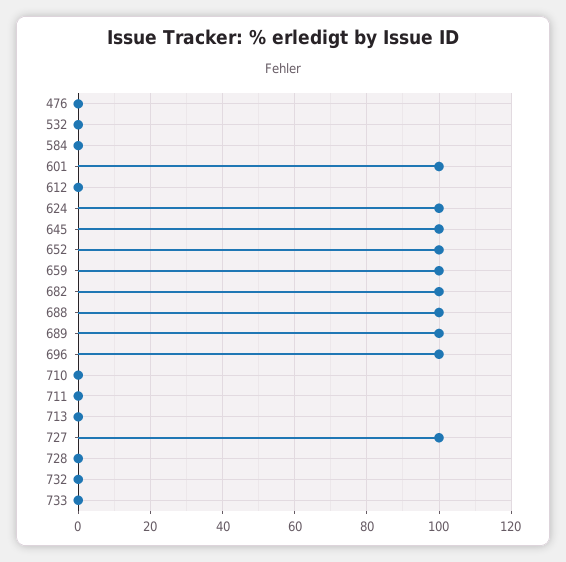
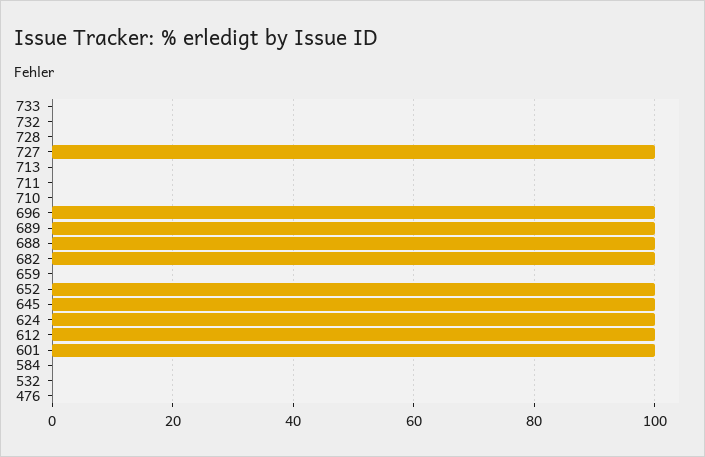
  {
    "476": 0,
    "532": 0,
    "584": 0,
    "601": 100,
-   "612": 0,
+   "612": 100,
    "624": 100,
    "645": 100,
    "652": 100,
-   "659": 100,
+   "659": 0,
    "682": 100,
    "688": 100,
    "689": 100,
    "696": 100,
    "710": 0,
    "711": 0,
    "713": 0,
    "727": 100,
    "728": 0,
    "732": 0,
    "733": 0
  }

